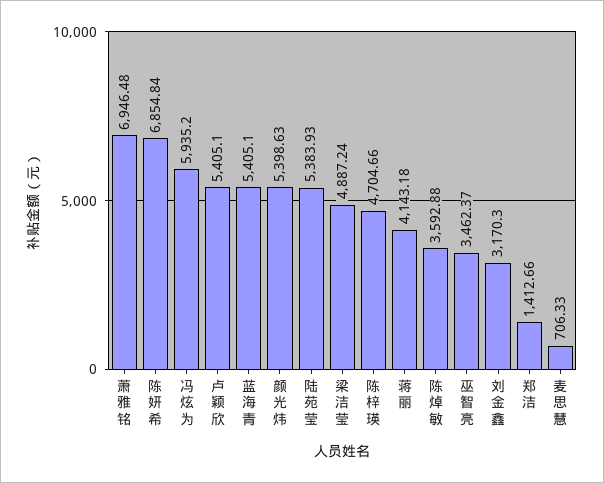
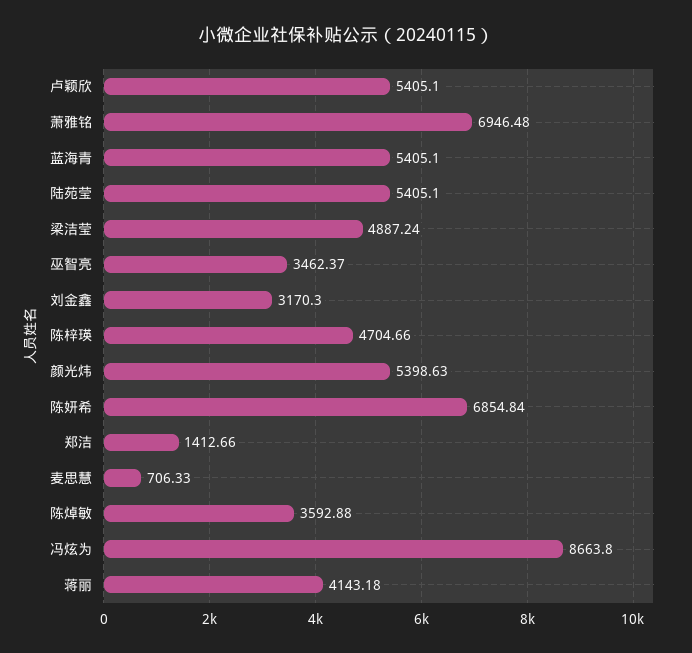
  {
    "萧雅铭": 6946.48,
    "陈妍希": 6854.84,
-   "冯炫为": 5935.2,
+   "冯炫为": 8663.8,
    "卢颖欣": 5405.1,
    "蓝海青": 5405.1,
    "颜光炜": 5398.63,
-   "陆苑莹": 5383.93,
+   "陆苑莹": 5405.1,
    "梁洁莹": 4887.24,
    "陈梓瑛": 4704.66,
    "蒋丽": 4143.18,
    "陈焯敏": 3592.88,
    "巫智亮": 3462.37,
    "刘金鑫": 3170.3,
    "郑洁": 1412.66,
    "麦思慧": 706.33
  }

